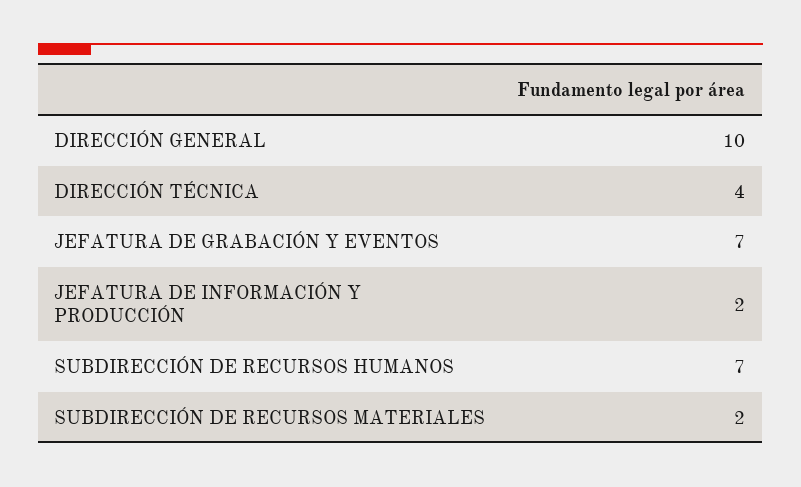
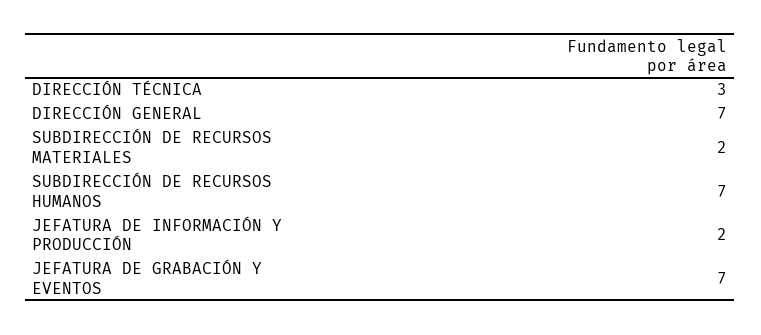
  {
-   "DIRECCIÓN GENERAL": 10,
+   "DIRECCIÓN GENERAL": 7,
-   "DIRECCIÓN TÉCNICA": 4,
+   "DIRECCIÓN TÉCNICA": 3,
    "JEFATURA DE GRABACIÓN Y EVENTOS": 7,
    "JEFATURA DE INFORMACIÓN Y PRODUCCIÓN": 2,
    "SUBDIRECCIÓN DE RECURSOS HUMANOS": 7,
    "SUBDIRECCIÓN DE RECURSOS MATERIALES": 2
  }

